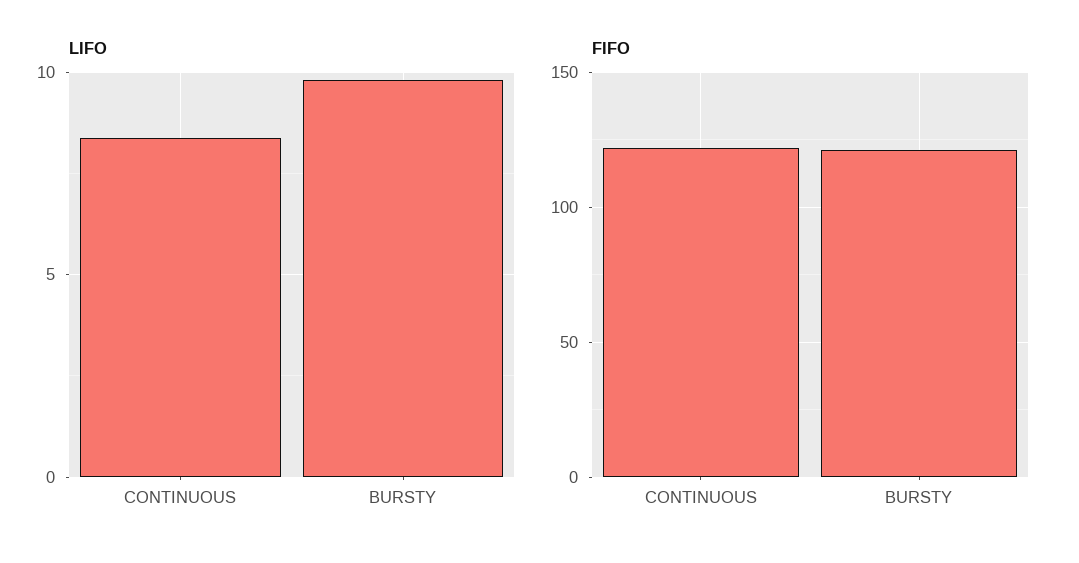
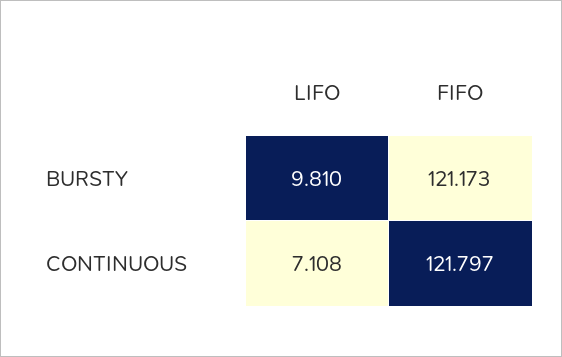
  {
    "LIFO": {
-     "CONTINUOUS": 8.5,
+     "CONTINUOUS": 7.108,
      "BURSTY": 9.81
    },
    "FIFO": {
      "CONTINUOUS": 121.797,
      "BURSTY": 121.173
    }
  }

